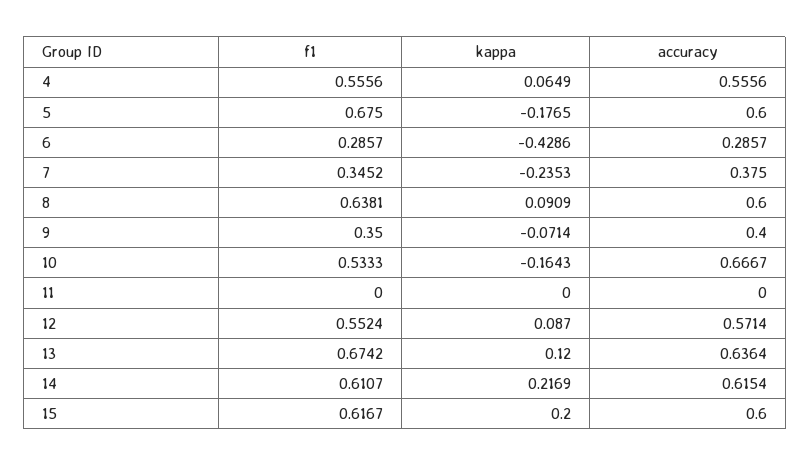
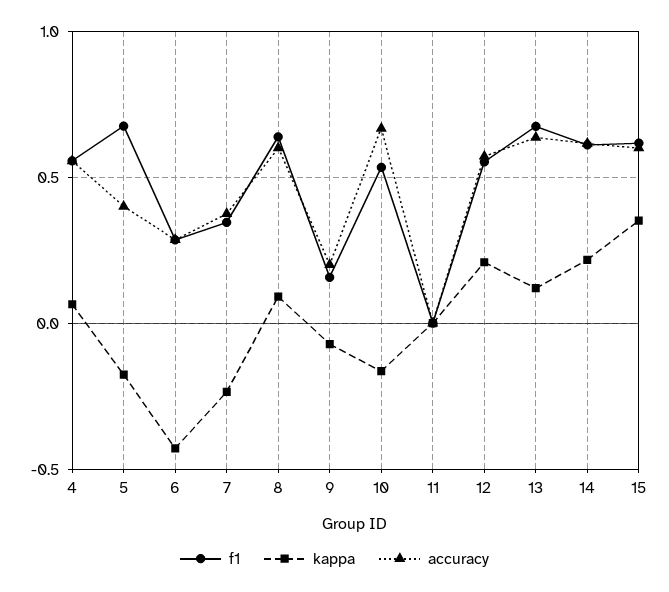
  {
    "f1": {
      "4": 0.5556,
      "5": 0.675,
      "6": 0.2857,
      "7": 0.3452,
      "8": 0.6381,
-     "9": 0.35,
+     "9": 0.15,
      "10": 0.5333,
      "11": 0,
      "12": 0.5524,
      "13": 0.6742,
      "14": 0.6107,
      "15": 0.6167
    },
    "kappa": {
      "4": 0.0649,
      "5": -0.1765,
      "6": -0.4286,
      "7": -0.2353,
      "8": 0.0909,
      "9": -0.0714,
      "10": -0.1643,
      "11": 0,
-     "12": 0.087,
+     "12": 0.2,
      "13": 0.12,
      "14": 0.2169,
-     "15": 0.2
+     "15": 0.35
    },
    "accuracy": {
      "4": 0.5556,
-     "5": 0.6,
+     "5": 0.4,
      "6": 0.2857,
      "7": 0.375,
      "8": 0.6,
-     "9": 0.4,
+     "9": 0.2,
      "10": 0.6667,
      "11": 0,
      "12": 0.5714,
      "13": 0.6364,
      "14": 0.6154,
      "15": 0.6
    }
  }

